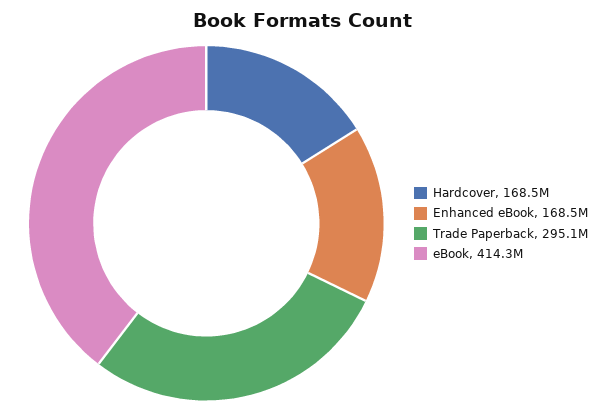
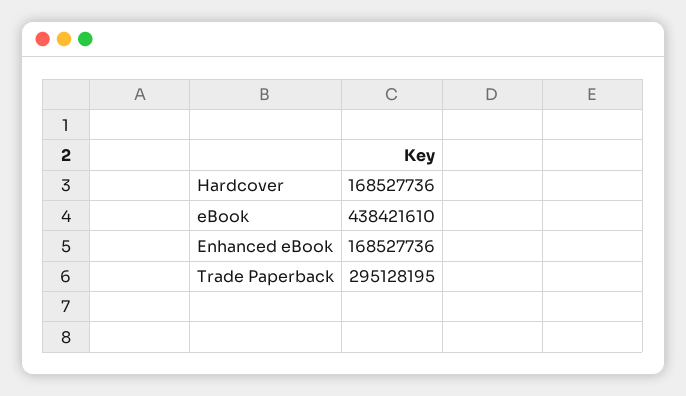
  {
    "Hardcover": 168527736,
    "Enhanced eBook": 168527736,
    "Trade Paperback": 295128195,
-   "eBook": 414300000
+   "eBook": 438421610
  }

